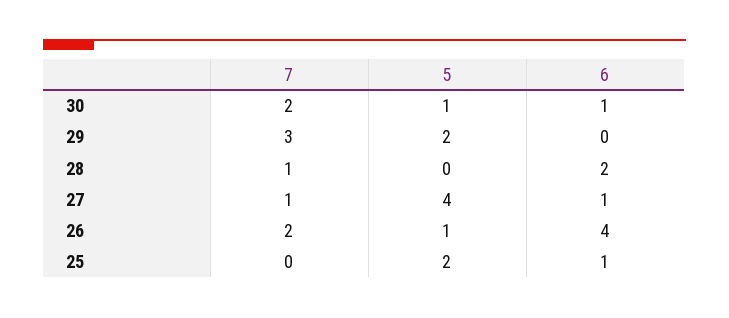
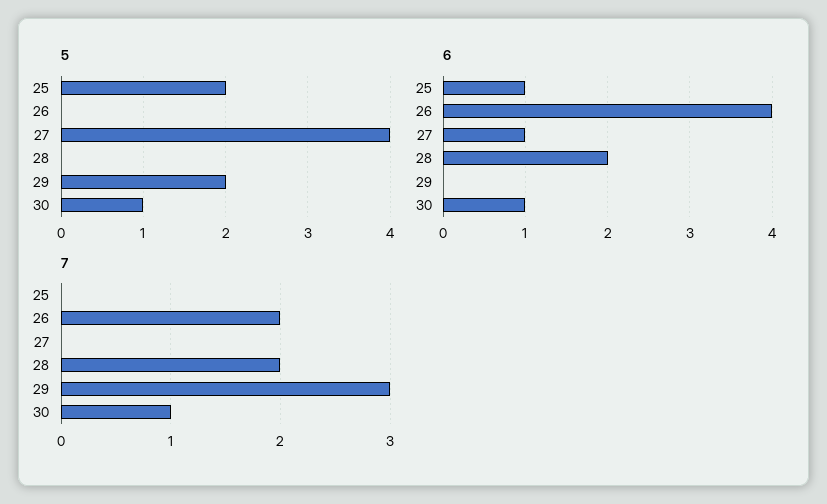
  {
    "7": {
-     "30": 2,
+     "30": 1,
      "29": 3,
-     "28": 1,
+     "28": 2,
-     "27": 1,
+     "27": 0,
      "26": 2,
      "25": 0
    },
    "5": {
      "30": 1,
      "29": 2,
      "28": 0,
      "27": 4,
-     "26": 1,
+     "26": 0,
      "25": 2
    },
    "6": {
      "30": 1,
      "29": 0,
      "28": 2,
      "27": 1,
      "26": 4,
      "25": 1
    }
  }

